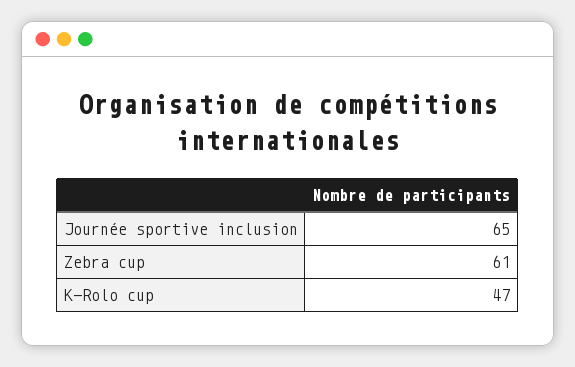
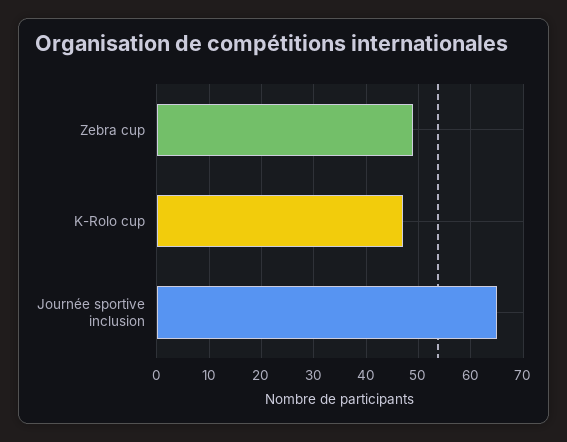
  {
    "Journée sportive inclusion": 65,
-   "Zebra cup": 61,
+   "Zebra cup": 50,
    "K-Rolo cup": 47
  }

